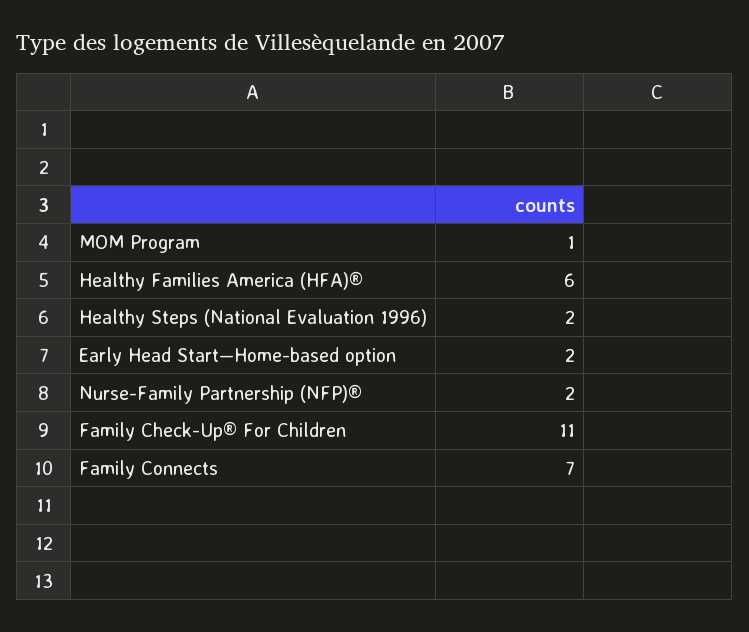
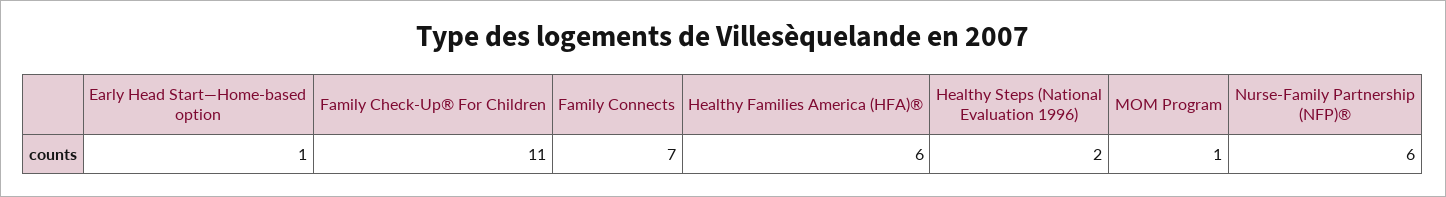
  {
    "MOM Program": 1,
    "Healthy Families America (HFA)®": 6,
    "Healthy Steps (National Evaluation 1996)": 2,
-   "Early Head Start—Home-based option": 2,
+   "Early Head Start—Home-based option": 1,
-   "Nurse-Family Partnership (NFP)®": 2,
+   "Nurse-Family Partnership (NFP)®": 6,
    "Family Check-Up® For Children": 11,
    "Family Connects": 7
  }

